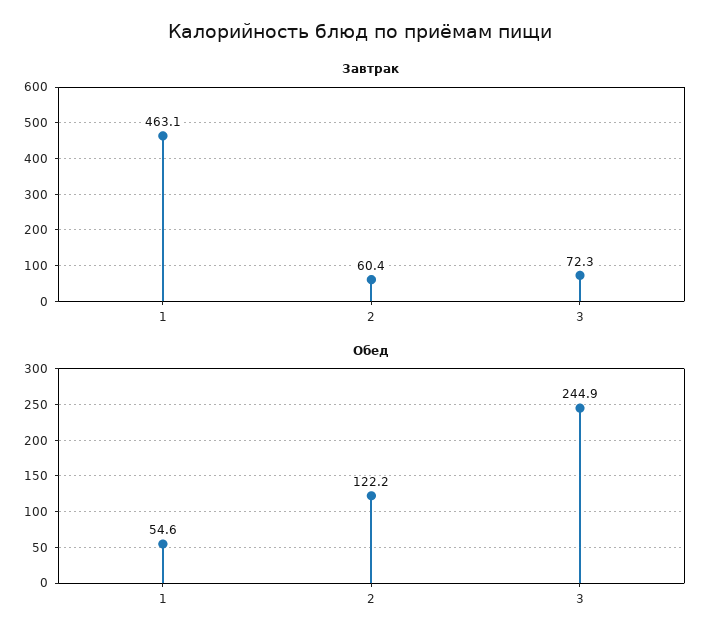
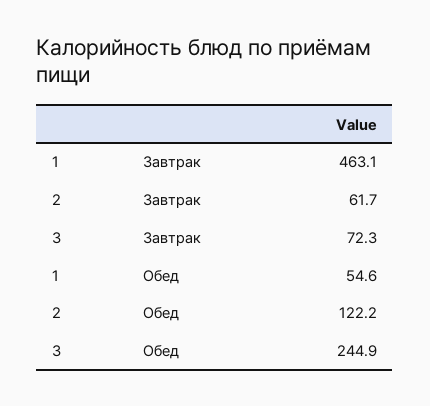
  {
    "Завтрак": {
      "1": 463.1,
-     "2": 60.4,
+     "2": 61.7,
      "3": 72.3
    },
    "Обед": {
      "1": 54.6,
      "2": 122.2,
      "3": 244.9
    }
  }

